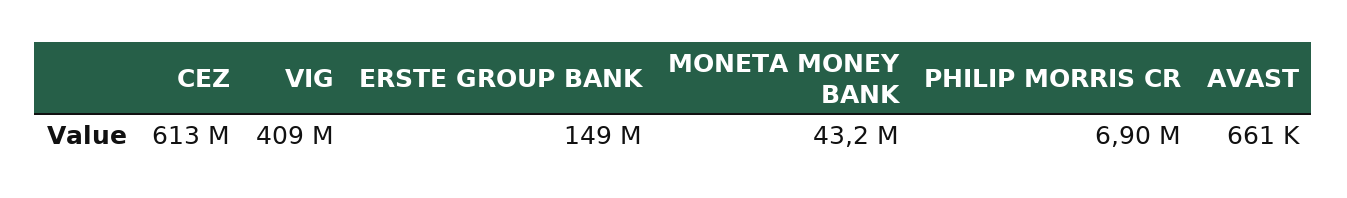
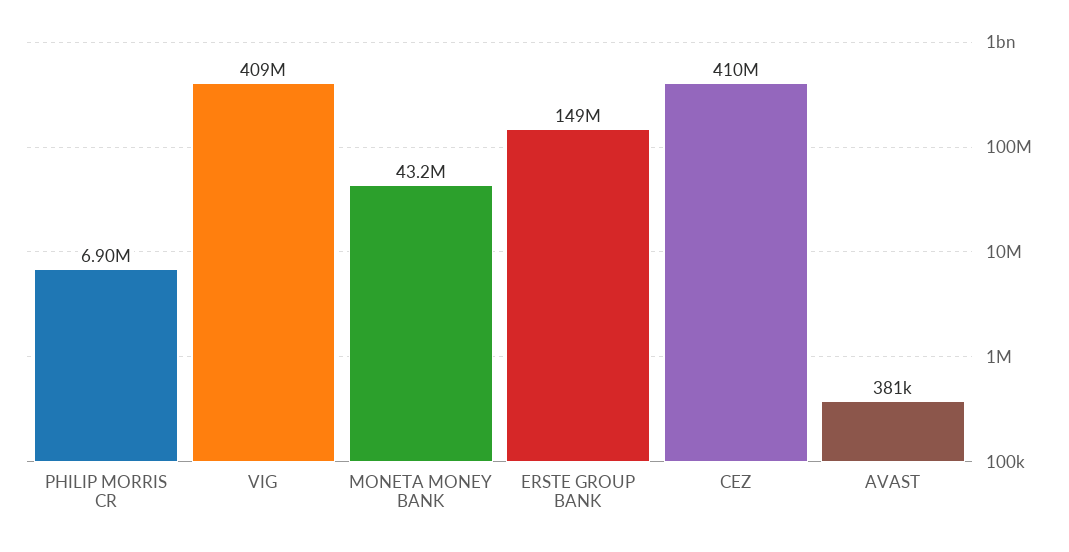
  {
-   "CEZ": 613000000,
+   "CEZ": 410000000,
    "VIG": 409000000,
    "ERSTE GROUP BANK": 149000000,
    "MONETA MONEY BANK": 43200000,
    "PHILIP MORRIS CR": 6900000,
-   "AVAST": 661000
+   "AVAST": 381000
  }

